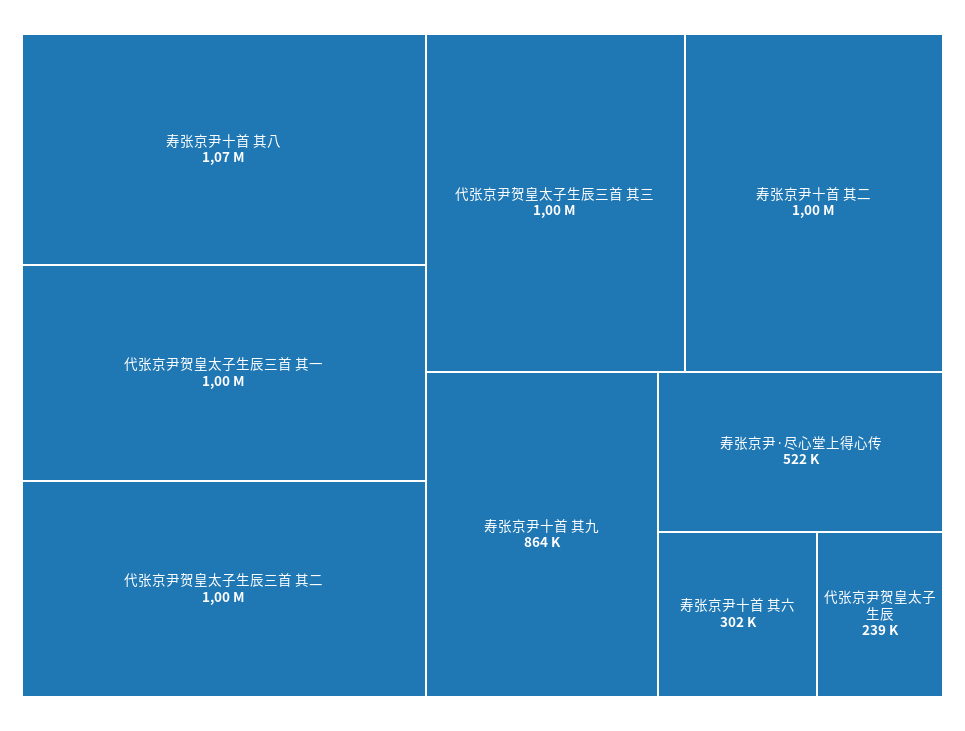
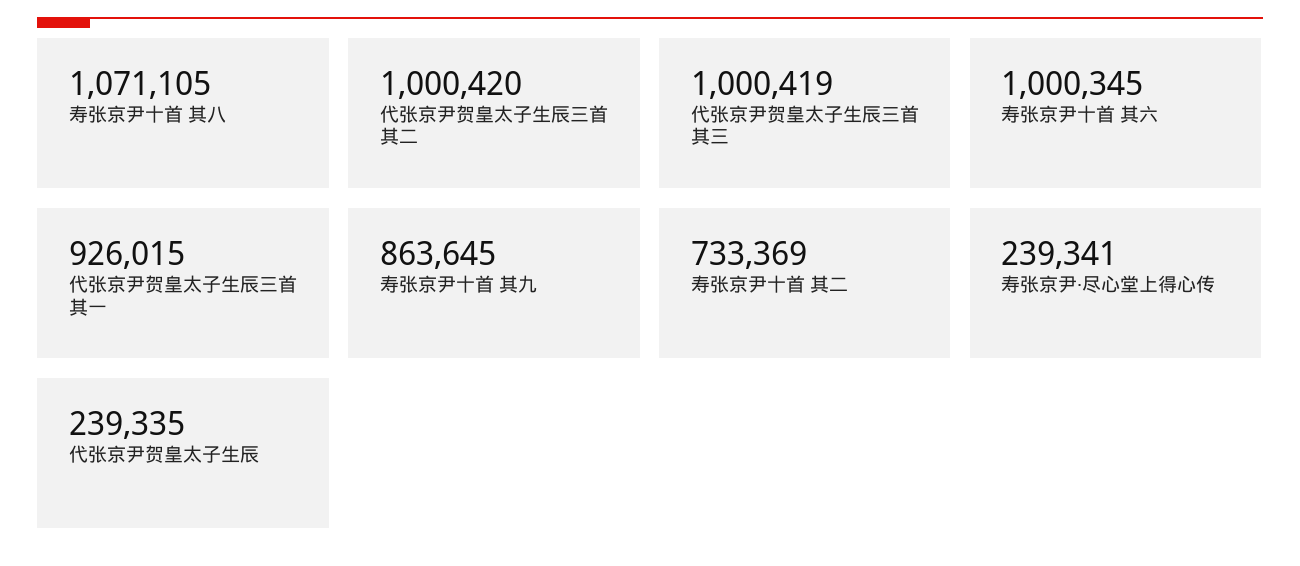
  {
    "寿张京尹十首 其八": 1071105,
-   "代张京尹贺皇太子生辰三首 其一": 1000000,
+   "代张京尹贺皇太子生辰三首 其一": 926015,
    "代张京尹贺皇太子生辰三首 其二": 1000420,
    "代张京尹贺皇太子生辰三首 其三": 1000419,
-   "寿张京尹十首 其二": 1000000,
+   "寿张京尹十首 其二": 733369,
    "寿张京尹十首 其九": 863645,
-   "寿张京尹·尽心堂上得心传": 522000,
+   "寿张京尹·尽心堂上得心传": 239341,
-   "寿张京尹十首 其六": 302000,
+   "寿张京尹十首 其六": 1000345,
    "代张京尹贺皇太子生辰": 239335
  }

